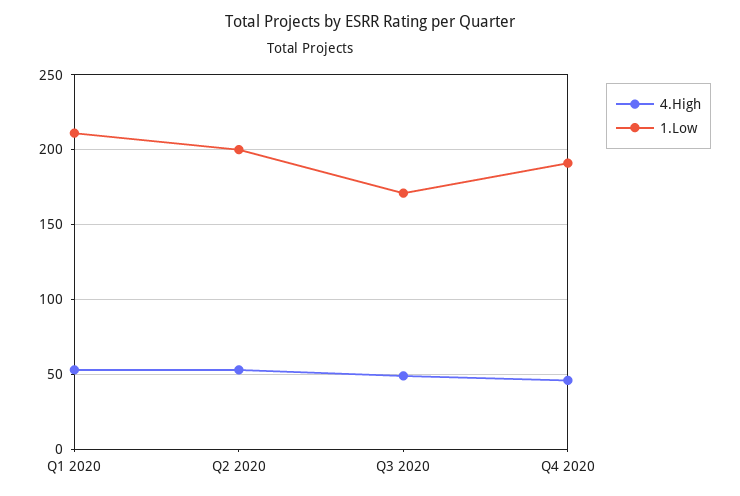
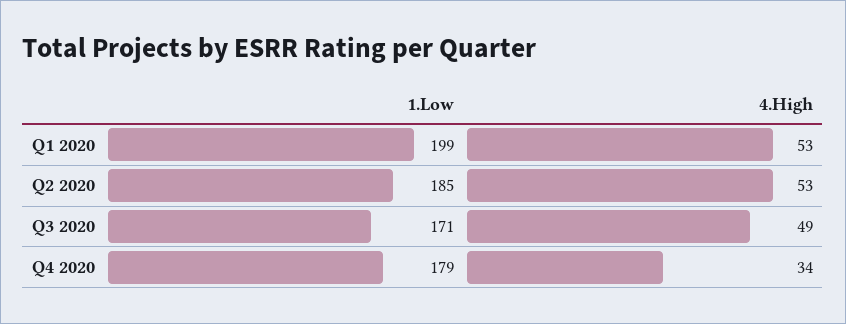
  {
    "4.High": {
      "Q1 2020": 53,
      "Q2 2020": 53,
      "Q3 2020": 49,
-     "Q4 2020": 45
+     "Q4 2020": 34
    },
    "1.Low": {
-     "Q1 2020": 210,
+     "Q1 2020": 199,
-     "Q2 2020": 200,
+     "Q2 2020": 185,
      "Q3 2020": 171,
-     "Q4 2020": 190
+     "Q4 2020": 179
    }
  }

